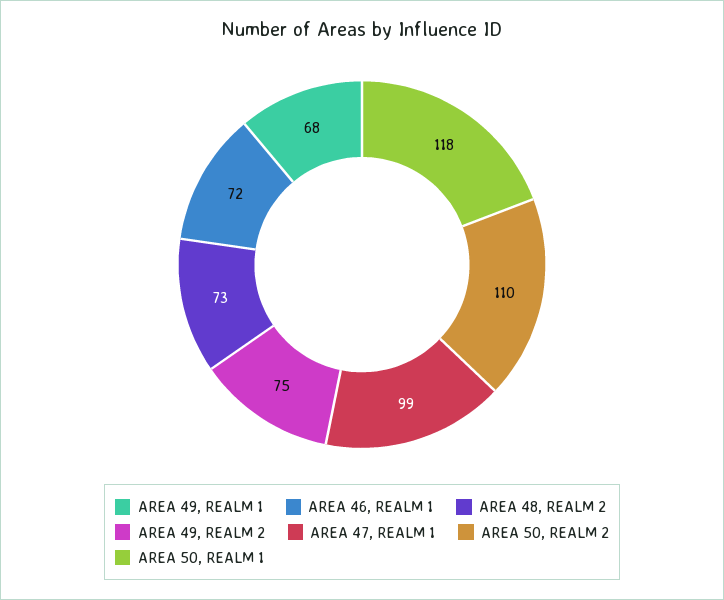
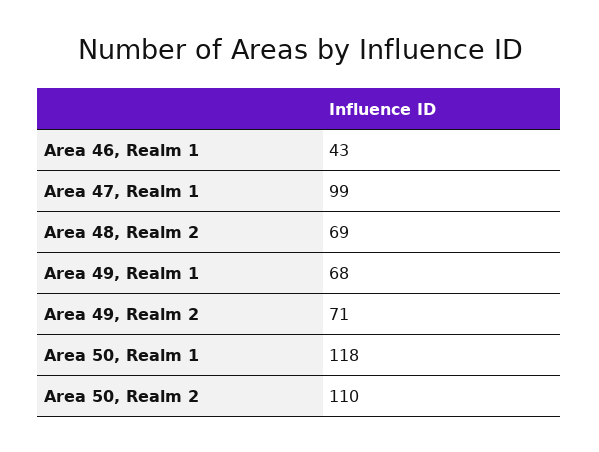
  {
    "AREA 49, REALM 1": 68,
-   "AREA 46, REALM 1": 72,
+   "AREA 46, REALM 1": 43,
-   "AREA 48, REALM 2": 73,
+   "AREA 48, REALM 2": 69,
-   "AREA 49, REALM 2": 75,
+   "AREA 49, REALM 2": 71,
    "AREA 47, REALM 1": 99,
    "AREA 50, REALM 2": 110,
    "AREA 50, REALM 1": 118
  }

